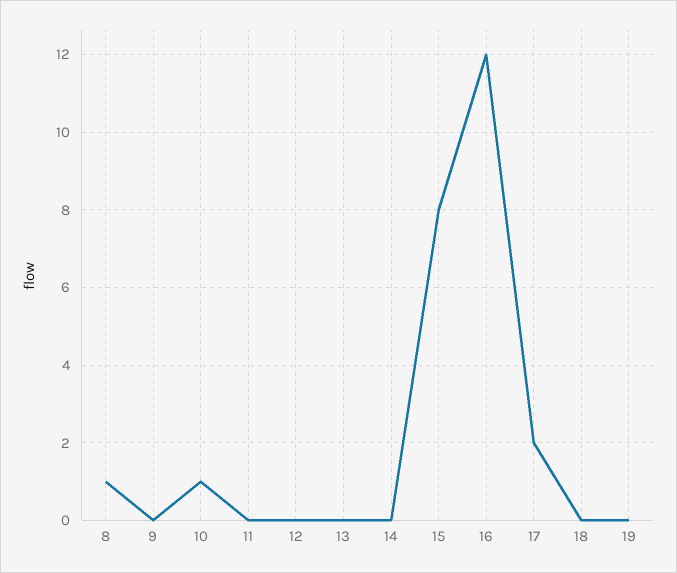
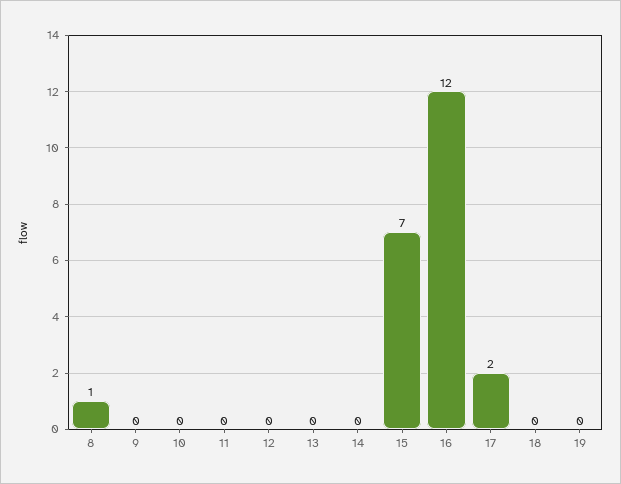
  {
    "8": 1,
    "9": 0,
-   "10": 1,
+   "10": 0,
    "11": 0,
    "12": 0,
    "13": 0,
    "14": 0,
-   "15": 8,
+   "15": 7,
    "16": 12,
    "17": 2,
    "18": 0,
    "19": 0
  }

